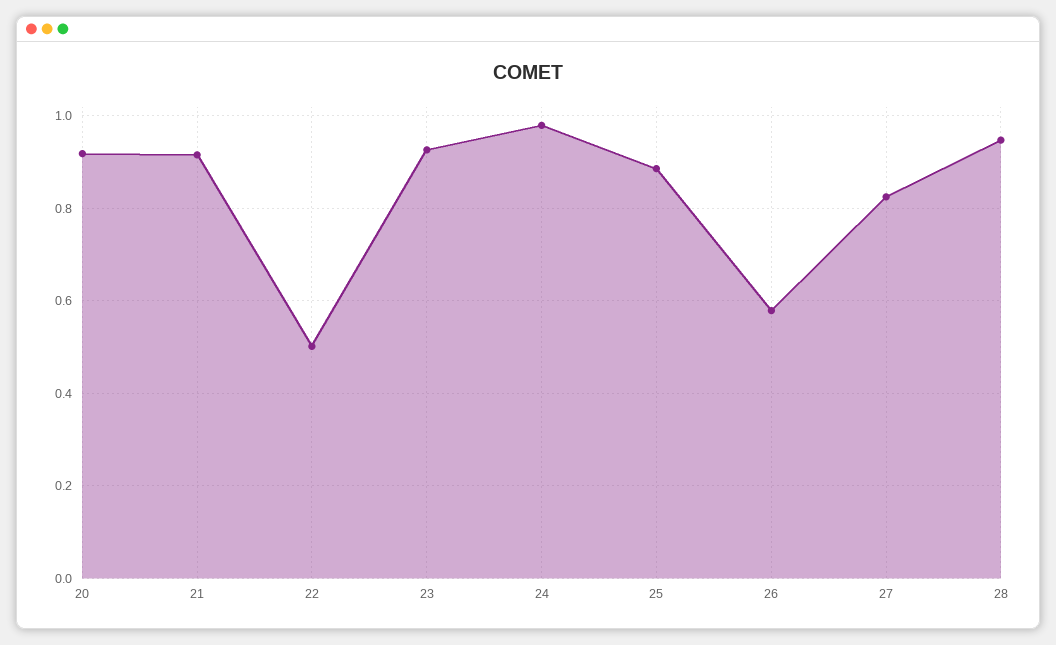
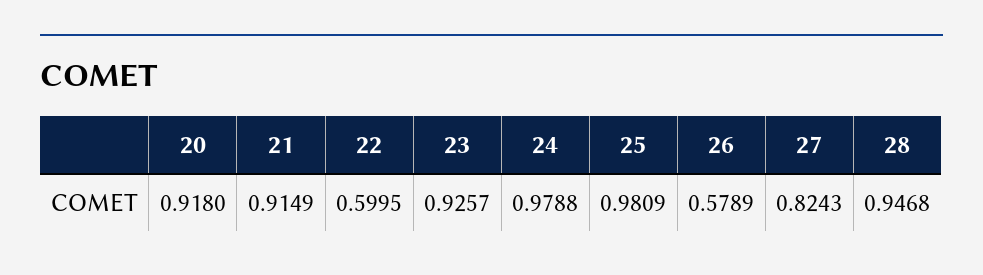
  {
    "20": 0.918,
    "21": 0.9149,
-   "22": 0.5,
+   "22": 0.5995,
    "23": 0.9257,
    "24": 0.9788,
-   "25": 0.88,
+   "25": 0.9809,
    "26": 0.5789,
    "27": 0.8243,
    "28": 0.9468
  }

